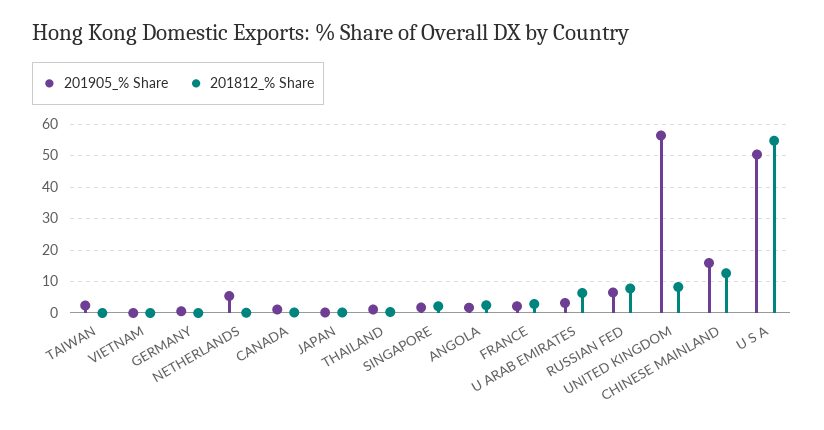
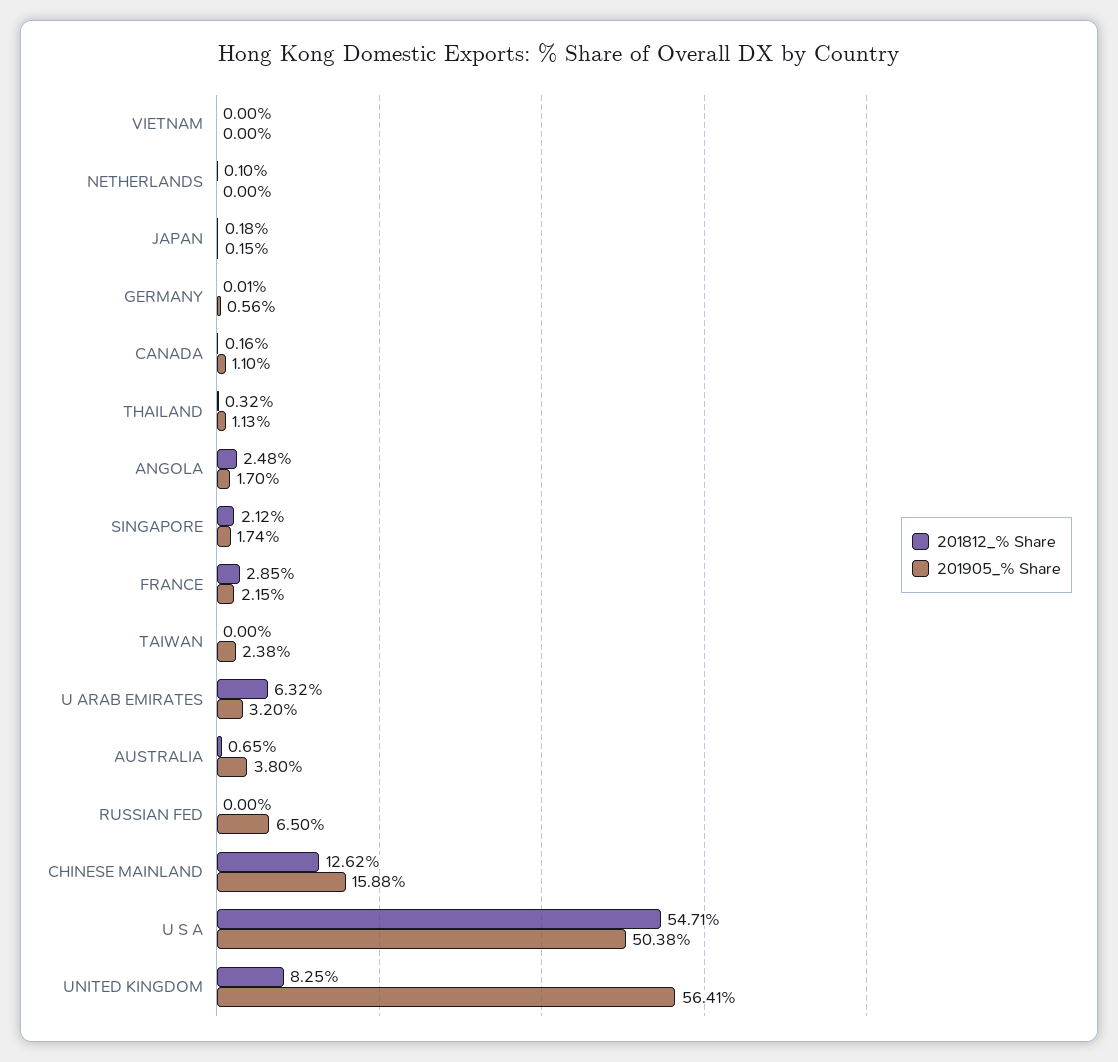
  {
    "201905_% Share": {
      "TAIWAN": 2.38,
      "VIETNAM": 0,
      "GERMANY": 0.56,
-     "NETHERLANDS": 6,
+     "NETHERLANDS": 0,
      "CANADA": 1.1,
      "JAPAN": 0.15,
      "THAILAND": 1.13,
      "SINGAPORE": 1.74,
      "ANGOLA": 1.7,
      "FRANCE": 2.15,
      "U ARAB EMIRATES": 3.2,
      "RUSSIAN FED": 6.5,
      "UNITED KINGDOM": 56.41,
      "CHINESE MAINLAND": 15.88,
-     "U S A": 50.38
+     "U S A": 50.38,
+     "AUSTRALIA": 3.8
    },
    "201812_% Share": {
      "TAIWAN": 0,
      "VIETNAM": 0,
      "GERMANY": 0.01,
      "NETHERLANDS": 0.1,
      "CANADA": 0.16,
      "JAPAN": 0.18,
      "THAILAND": 0.32,
      "SINGAPORE": 2.12,
      "ANGOLA": 2.48,
      "FRANCE": 2.85,
      "U ARAB EMIRATES": 6.32,
-     "RUSSIAN FED": 8,
+     "RUSSIAN FED": 0,
      "UNITED KINGDOM": 8.25,
      "CHINESE MAINLAND": 12.62,
-     "U S A": 54.71
+     "U S A": 54.71,
+     "AUSTRALIA": 0.65
    }
  }

